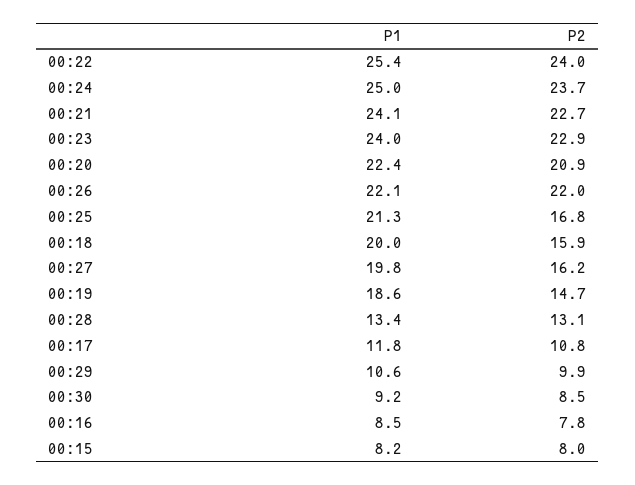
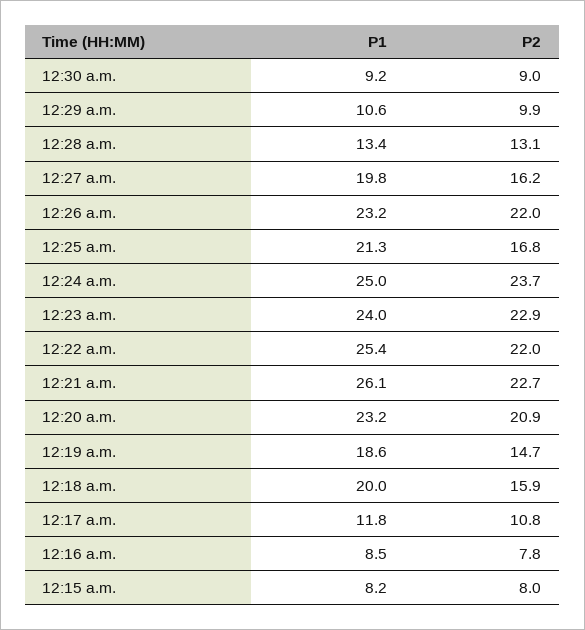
  {
    "P1": {
      "00:22": 25.4,
      "00:24": 25,
-     "00:21": 24.1,
+     "00:21": 26.1,
      "00:23": 24,
-     "00:20": 22.4,
+     "00:20": 23.2,
-     "00:26": 22.1,
+     "00:26": 23.2,
      "00:25": 21.3,
      "00:18": 20,
      "00:27": 19.8,
      "00:19": 18.6,
      "00:28": 13.4,
      "00:17": 11.8,
      "00:29": 10.6,
      "00:30": 9.2,
      "00:16": 8.5,
      "00:15": 8.2
    },
    "P2": {
-     "00:22": 24,
+     "00:22": 22,
      "00:24": 23.7,
      "00:21": 22.7,
      "00:23": 22.9,
      "00:20": 20.9,
      "00:26": 22,
      "00:25": 16.8,
      "00:18": 15.9,
      "00:27": 16.2,
      "00:19": 14.7,
      "00:28": 13.1,
      "00:17": 10.8,
      "00:29": 9.9,
-     "00:30": 8.5,
+     "00:30": 9,
      "00:16": 7.8,
      "00:15": 8
    }
  }

